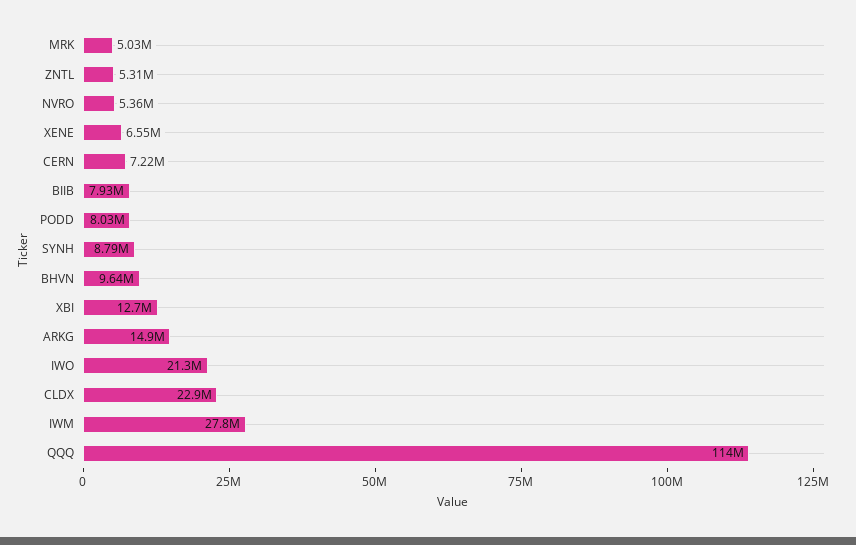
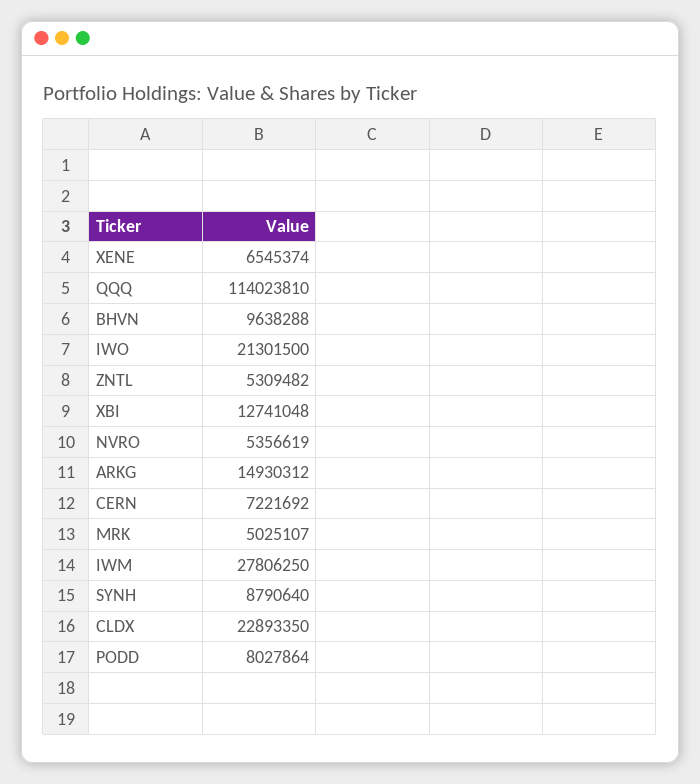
  {
    "MRK": 5025107,
    "ZNTL": 5309482,
    "NVRO": 5356619,
    "XENE": 6545374,
    "CERN": 7221692,
-   "BIIB": 7930000,
    "PODD": 8027864,
    "SYNH": 8790640,
    "BHVN": 9638288,
    "XBI": 12741048,
    "ARKG": 14930312,
    "IWO": 21301500,
    "CLDX": 22893350,
    "IWM": 27806250,
    "QQQ": 114023810
  }

